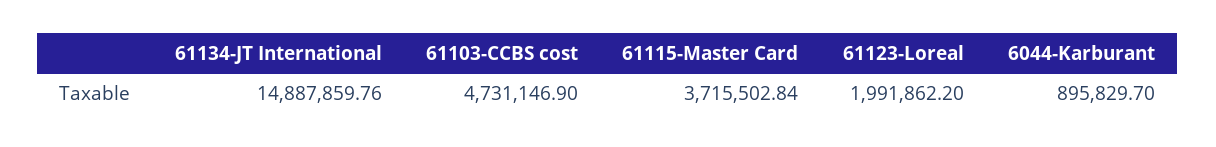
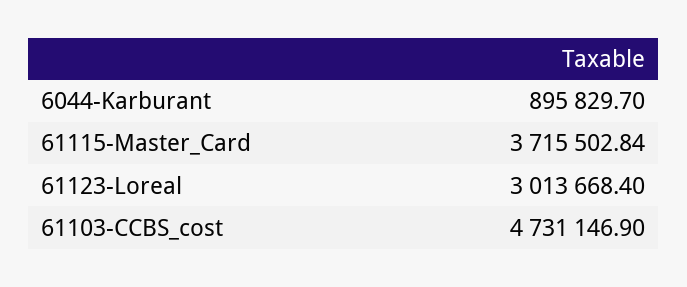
  {
-   "61134-JT International": 14887859.76,
    "61103-CCBS cost": 4731146.9,
    "61115-Master Card": 3715502.84,
-   "61123-Loreal": 1991862.2,
+   "61123-Loreal": 3013668.4,
    "6044-Karburant": 895829.7
  }

